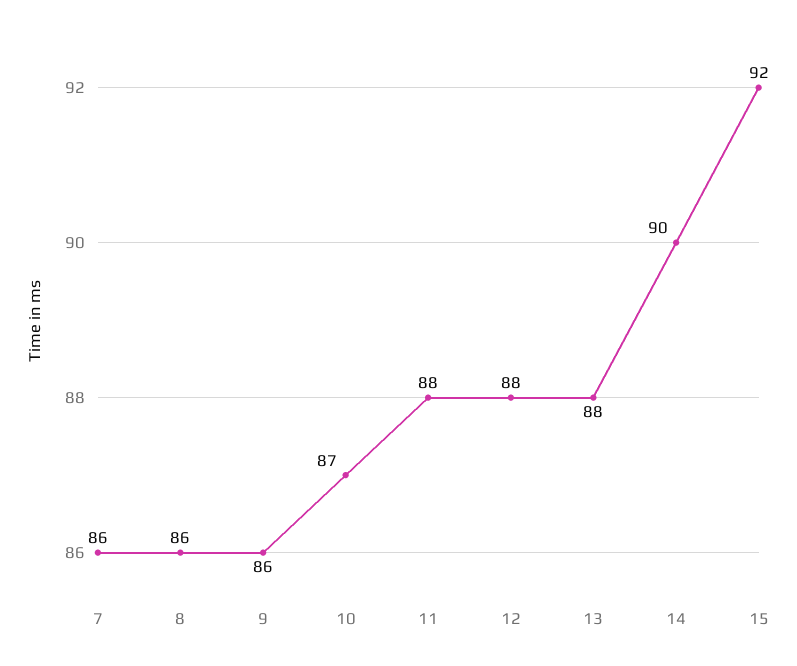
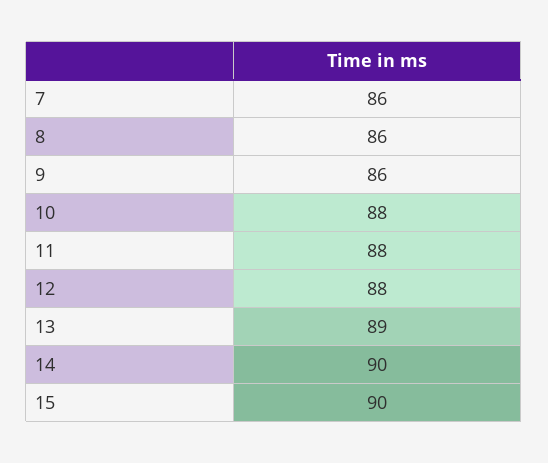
  {
    "7": 86,
    "8": 86,
    "9": 86,
-   "10": 87,
+   "10": 88,
    "11": 88,
    "12": 88,
-   "13": 88,
+   "13": 89,
    "14": 90,
-   "15": 92
+   "15": 90
  }

